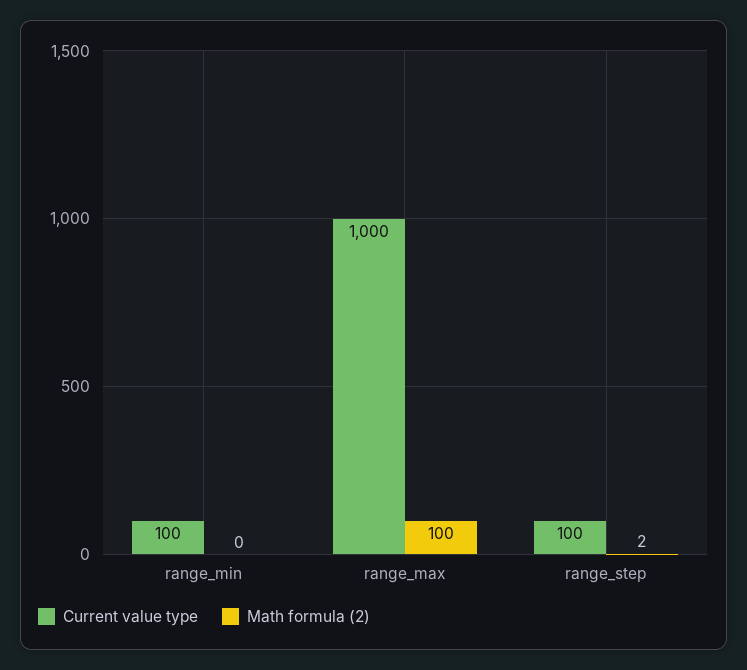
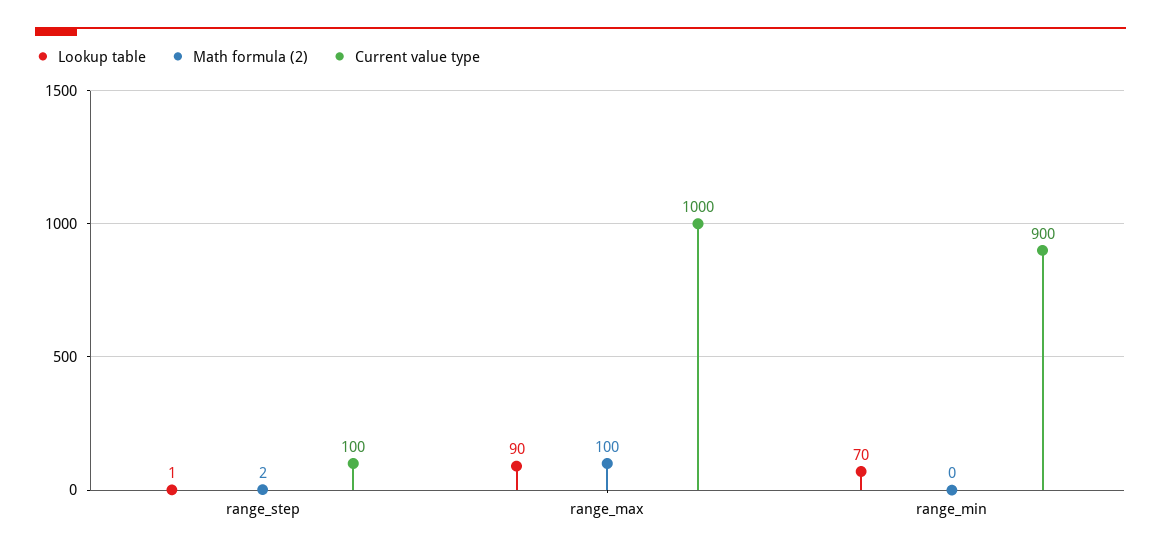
  {
    "Current value type": {
-     "range_min": 100,
+     "range_min": 900,
      "range_max": 1000,
      "range_step": 100
    },
    "Math formula (2)": {
      "range_min": 0,
      "range_max": 100,
      "range_step": 2
-   }
+   },
+   "Lookup table": {
+     "range_step": 1,
+     "range_max": 90,
+     "range_min": 70
+   }
  }

